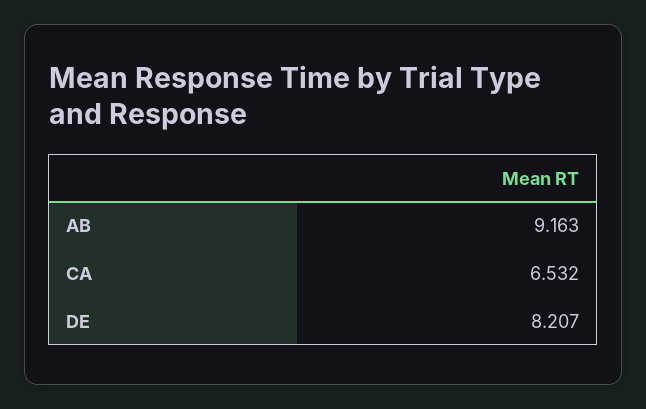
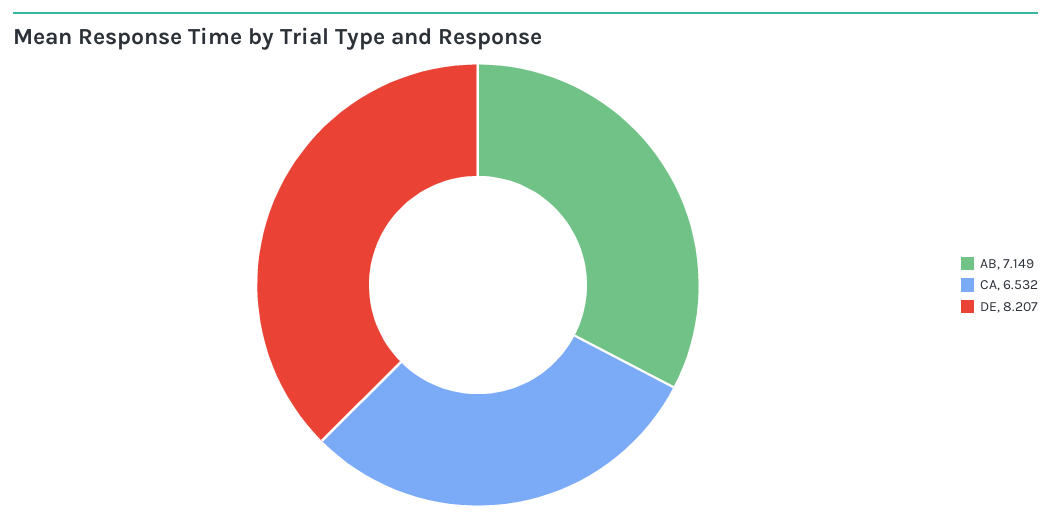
  {
-   "AB": 9.163,
+   "AB": 7.149,
    "CA": 6.532,
    "DE": 8.207
  }

